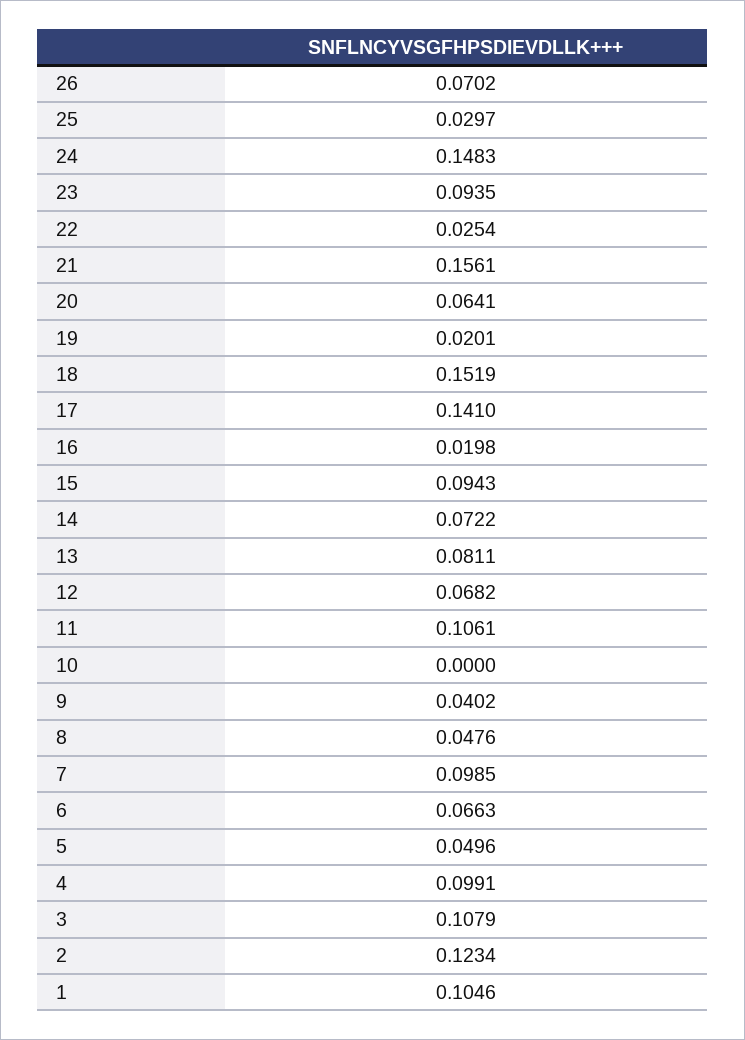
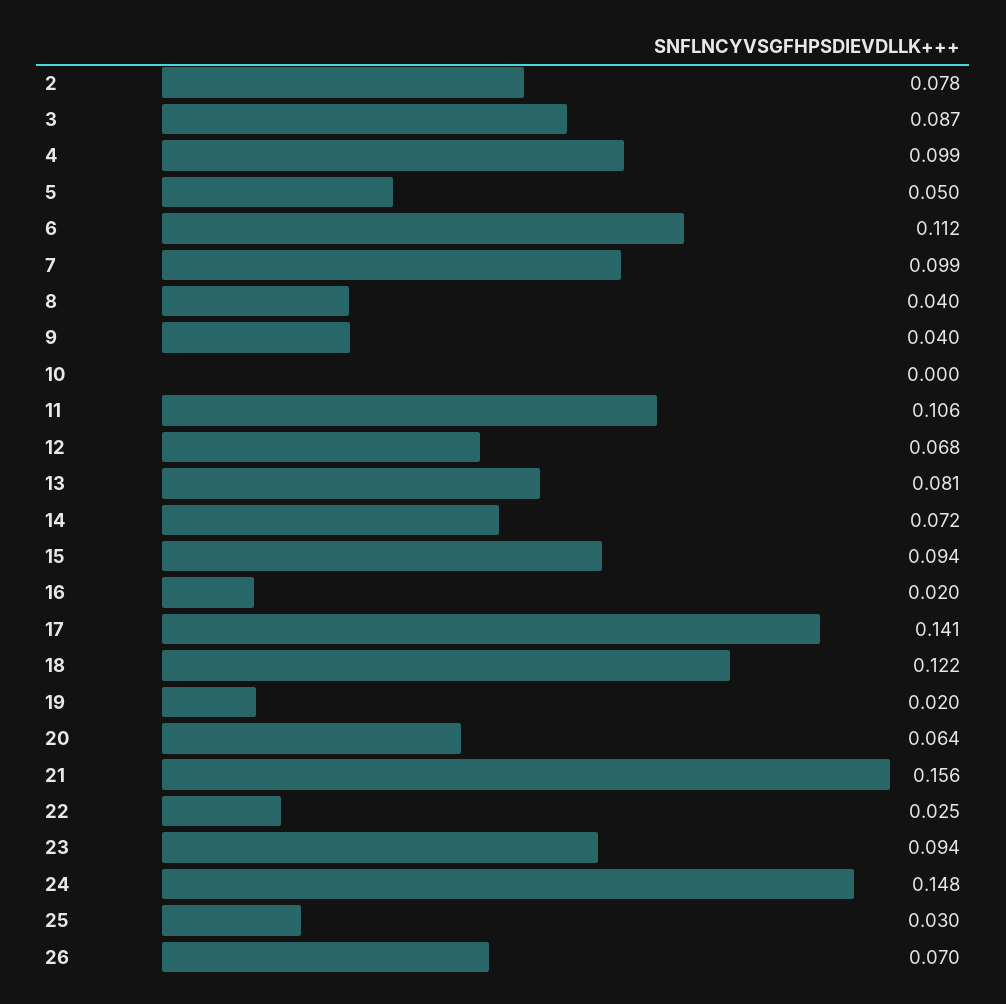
  {
    "26": 0.0702,
    "25": 0.0297,
    "24": 0.1483,
    "23": 0.0935,
    "22": 0.0254,
    "21": 0.1561,
    "20": 0.0641,
    "19": 0.0201,
-   "18": 0.1519,
+   "18": 0.122,
    "17": 0.141,
    "16": 0.0198,
    "15": 0.0943,
    "14": 0.0722,
    "13": 0.0811,
    "12": 0.0682,
    "11": 0.1061,
    "10": 0,
    "9": 0.0402,
-   "8": 0.0476,
+   "8": 0.04,
    "7": 0.0985,
-   "6": 0.0663,
+   "6": 0.112,
    "5": 0.0496,
    "4": 0.0991,
-   "3": 0.1079,
+   "3": 0.087,
-   "2": 0.1234,
+   "2": 0.078
-   "1": 0.1046
  }

